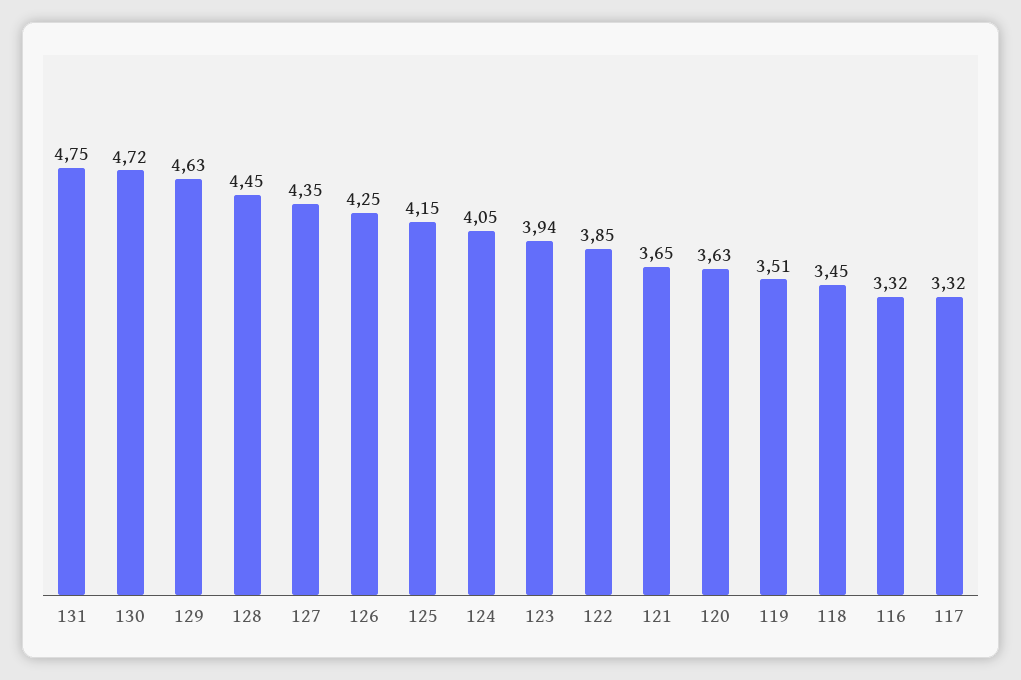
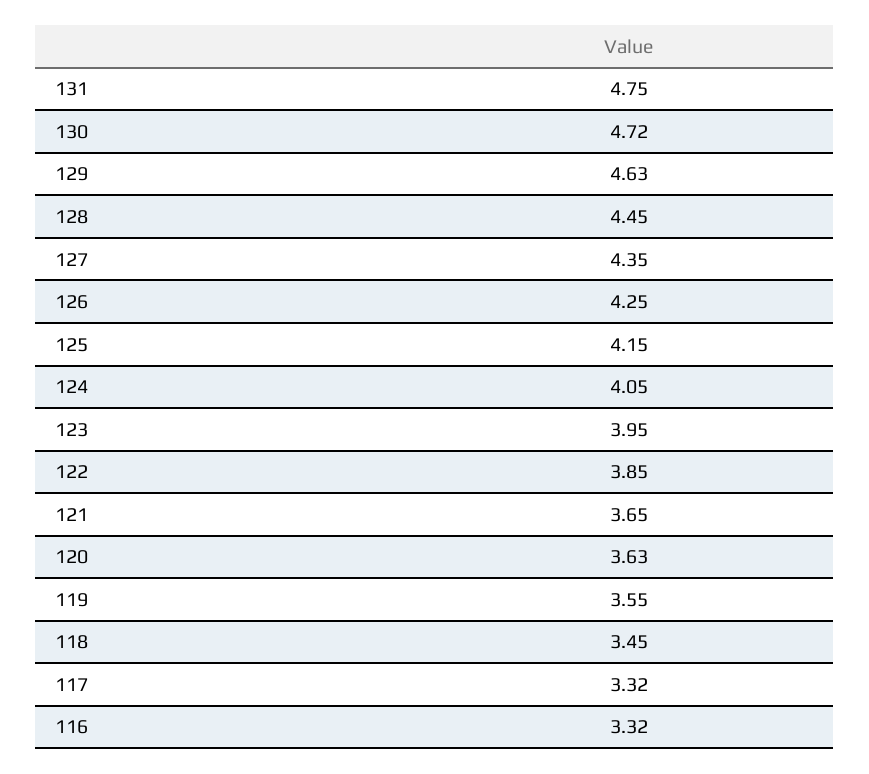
  {
    "131": 4.75,
    "130": 4.72,
    "129": 4.63,
    "128": 4.45,
    "127": 4.35,
    "126": 4.25,
    "125": 4.15,
    "124": 4.05,
-   "123": 3.94,
+   "123": 3.95,
    "122": 3.85,
    "121": 3.65,
    "120": 3.63,
-   "119": 3.51,
+   "119": 3.55,
    "118": 3.45,
    "116": 3.32,
    "117": 3.32
  }

